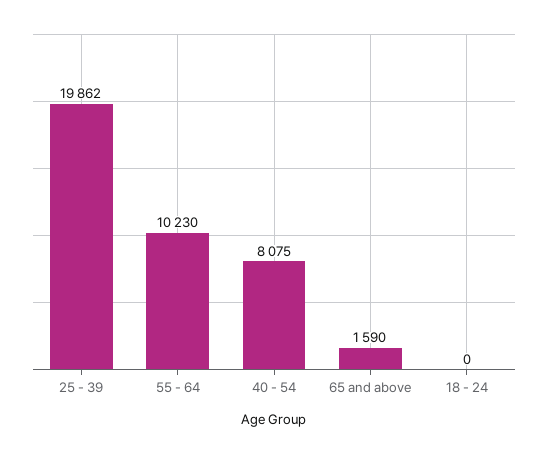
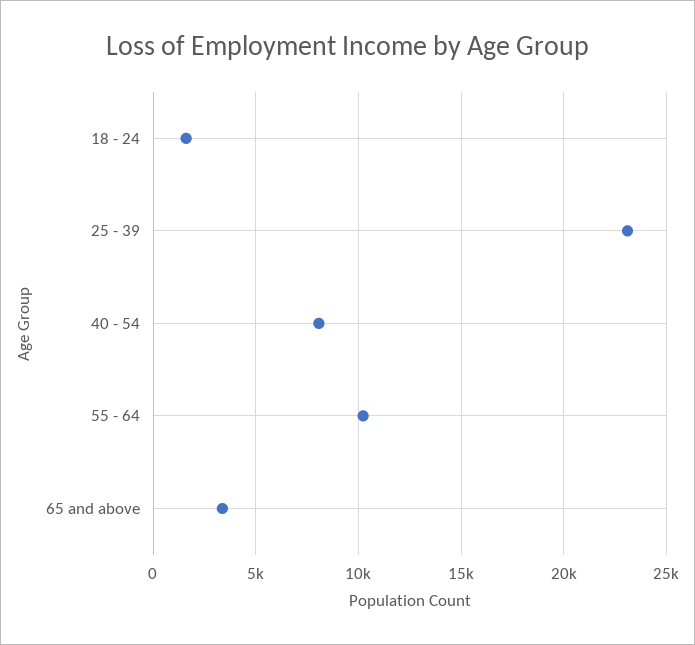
  {
-   "25 - 39": 19862,
+   "25 - 39": 23000,
    "55 - 64": 10230,
    "40 - 54": 8075,
-   "65 and above": 1590,
+   "65 and above": 3500,
-   "18 - 24": 0
+   "18 - 24": 1500
  }

